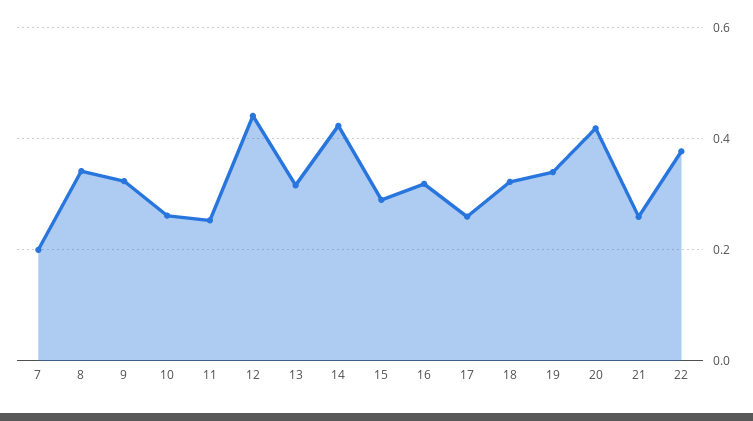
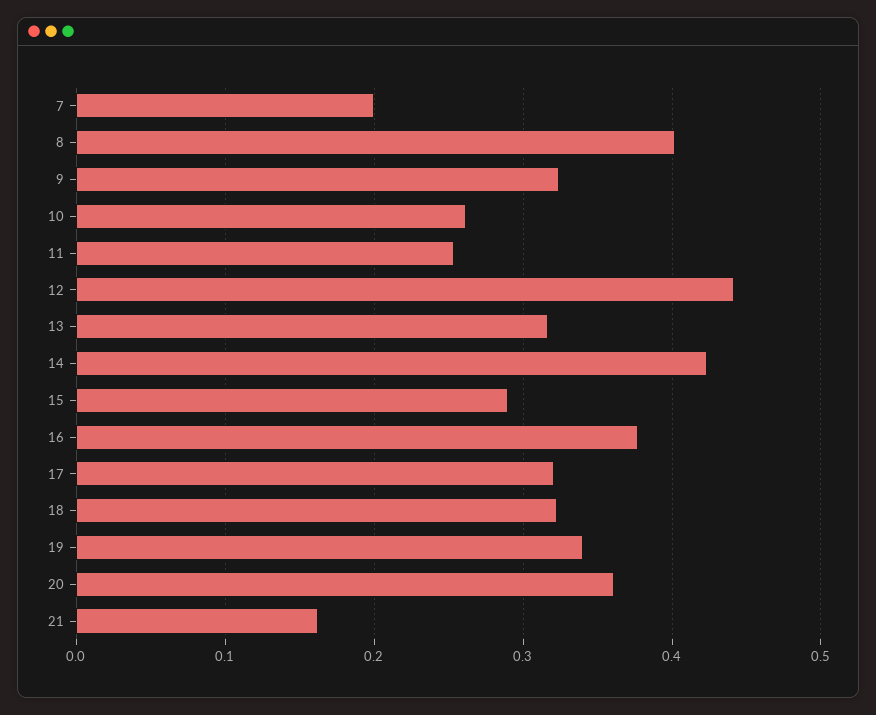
  {
    "7": 0.2,
-   "8": 0.34,
+   "8": 0.4,
    "9": 0.32,
    "10": 0.26,
    "11": 0.25,
    "12": 0.44,
    "13": 0.32,
    "14": 0.42,
    "15": 0.29,
-   "16": 0.32,
+   "16": 0.38,
-   "17": 0.26,
+   "17": 0.32,
    "18": 0.32,
    "19": 0.34,
-   "20": 0.42,
+   "20": 0.36,
-   "21": 0.26,
+   "21": 0.16
-   "22": 0.38
  }

